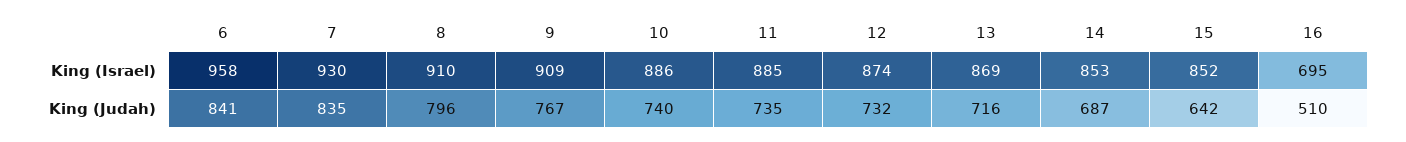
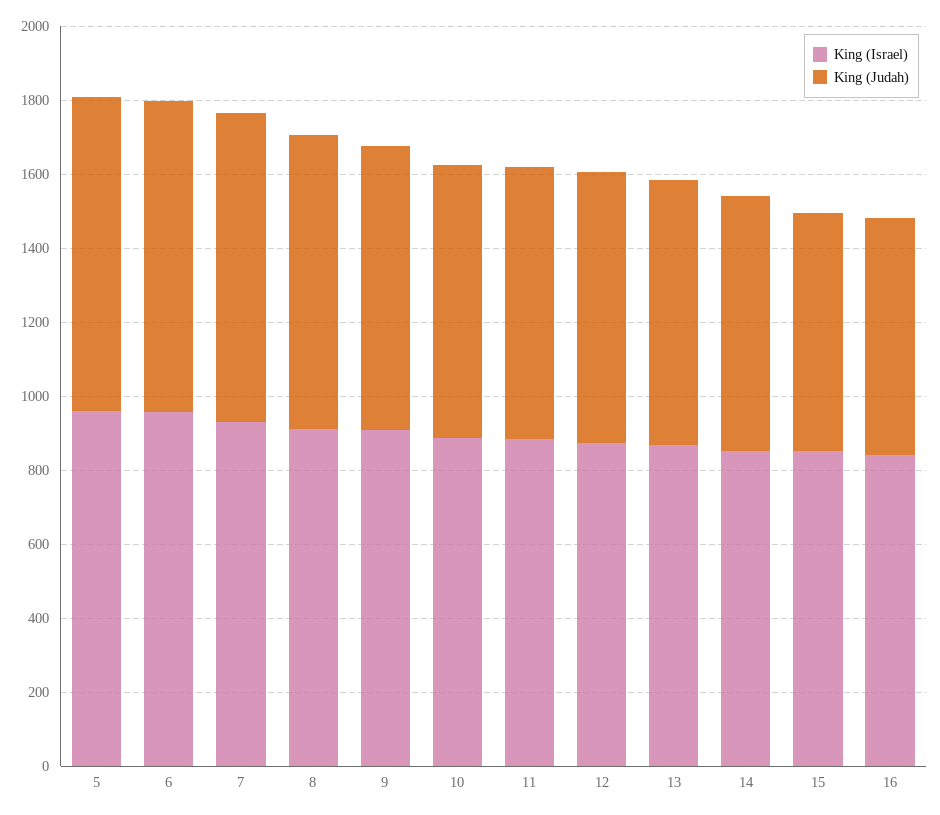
  {
    "King (Israel)": {
      "6": 958,
      "7": 930,
      "8": 910,
      "9": 909,
      "10": 886,
      "11": 885,
      "12": 874,
      "13": 869,
      "14": 853,
      "15": 852,
-     "16": 695
+     "16": 850,
+     "5": 950
    },
    "King (Judah)": {
      "6": 841,
      "7": 835,
      "8": 796,
      "9": 767,
      "10": 740,
      "11": 735,
      "12": 732,
      "13": 716,
      "14": 687,
      "15": 642,
-     "16": 510
+     "16": 650,
+     "5": 850
    }
  }

